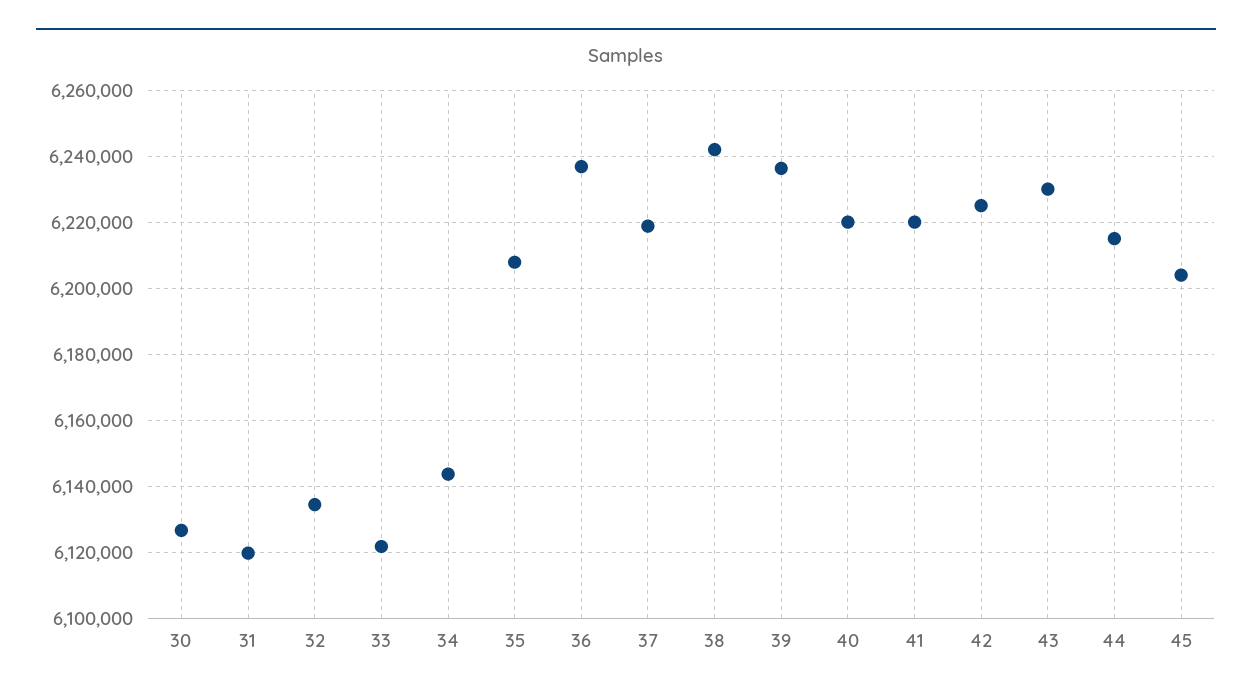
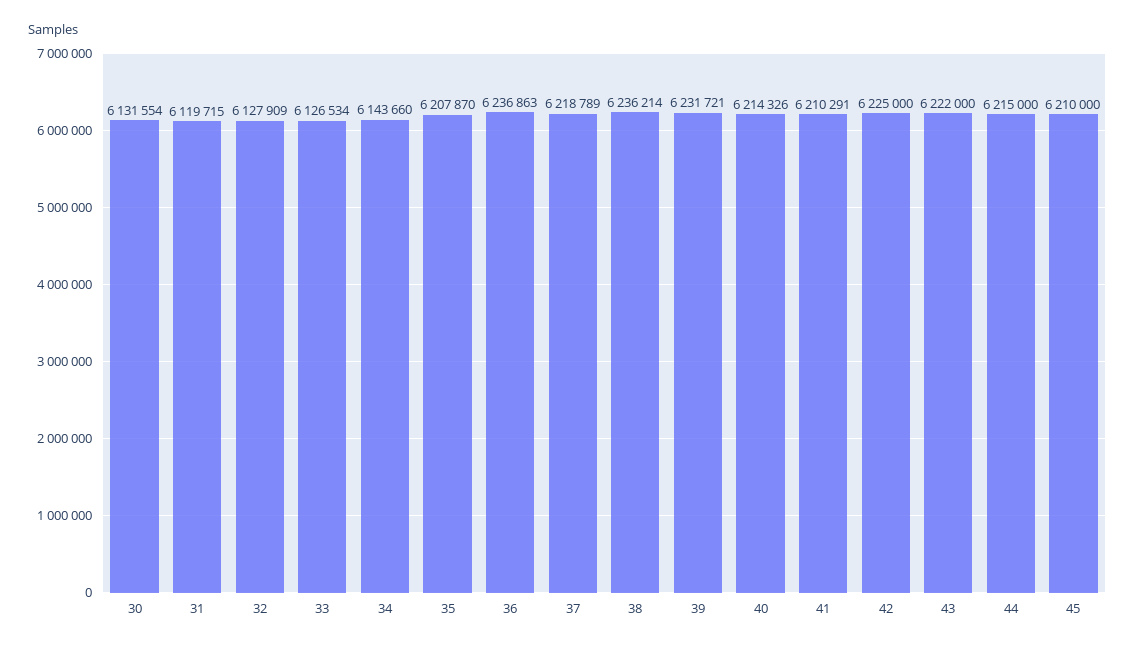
  {
-   "30": 6126000,
+   "30": 6131554,
    "31": 6119715,
-   "32": 6134000,
+   "32": 6127909,
-   "33": 6122000,
+   "33": 6126534,
    "34": 6143660,
    "35": 6207870,
    "36": 6236863,
    "37": 6218789,
-   "38": 6242000,
+   "38": 6236214,
-   "39": 6236000,
+   "39": 6231721,
-   "40": 6220000,
+   "40": 6214326,
-   "41": 6220000,
+   "41": 6210291,
    "42": 6225000,
-   "43": 6230000,
+   "43": 6222000,
    "44": 6215000,
-   "45": 6204000
+   "45": 6210000
  }

